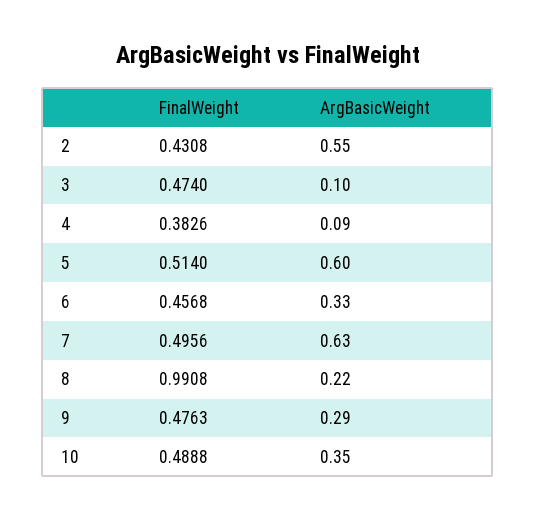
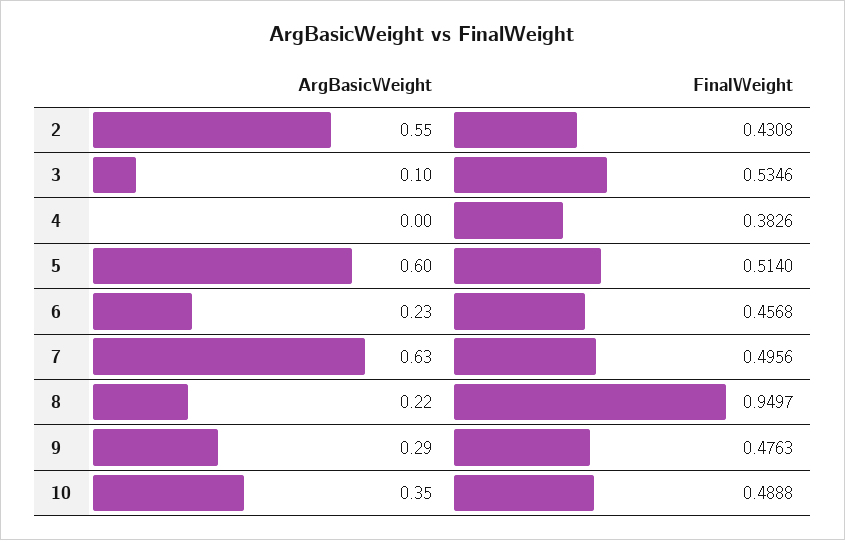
  {
    "FinalWeight": {
      "2": 0.4308,
-     "3": 0.474,
+     "3": 0.5346,
      "4": 0.3826,
      "5": 0.514,
      "6": 0.4568,
      "7": 0.4956,
-     "8": 0.9908,
+     "8": 0.9497,
      "9": 0.4763,
      "10": 0.4888
    },
    "ArgBasicWeight": {
      "2": 0.55,
      "3": 0.1,
-     "4": 0.09,
+     "4": 0,
      "5": 0.6,
-     "6": 0.33,
+     "6": 0.23,
      "7": 0.63,
      "8": 0.22,
      "9": 0.29,
      "10": 0.35
    }
  }

